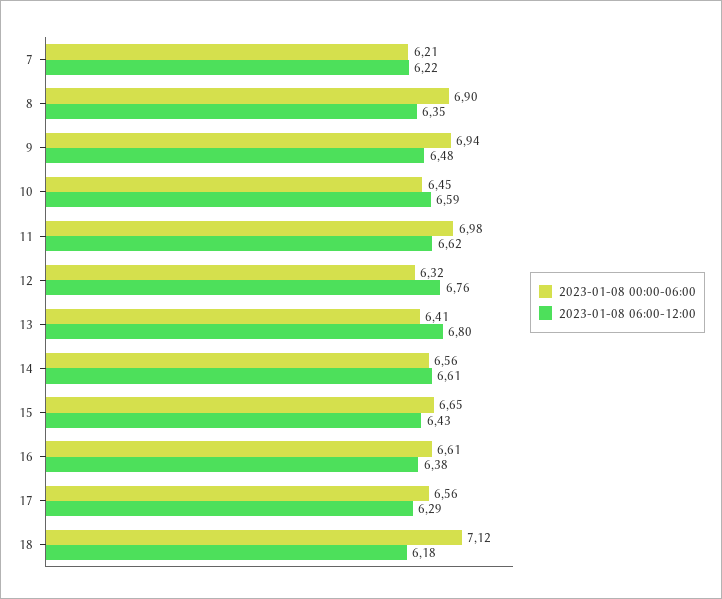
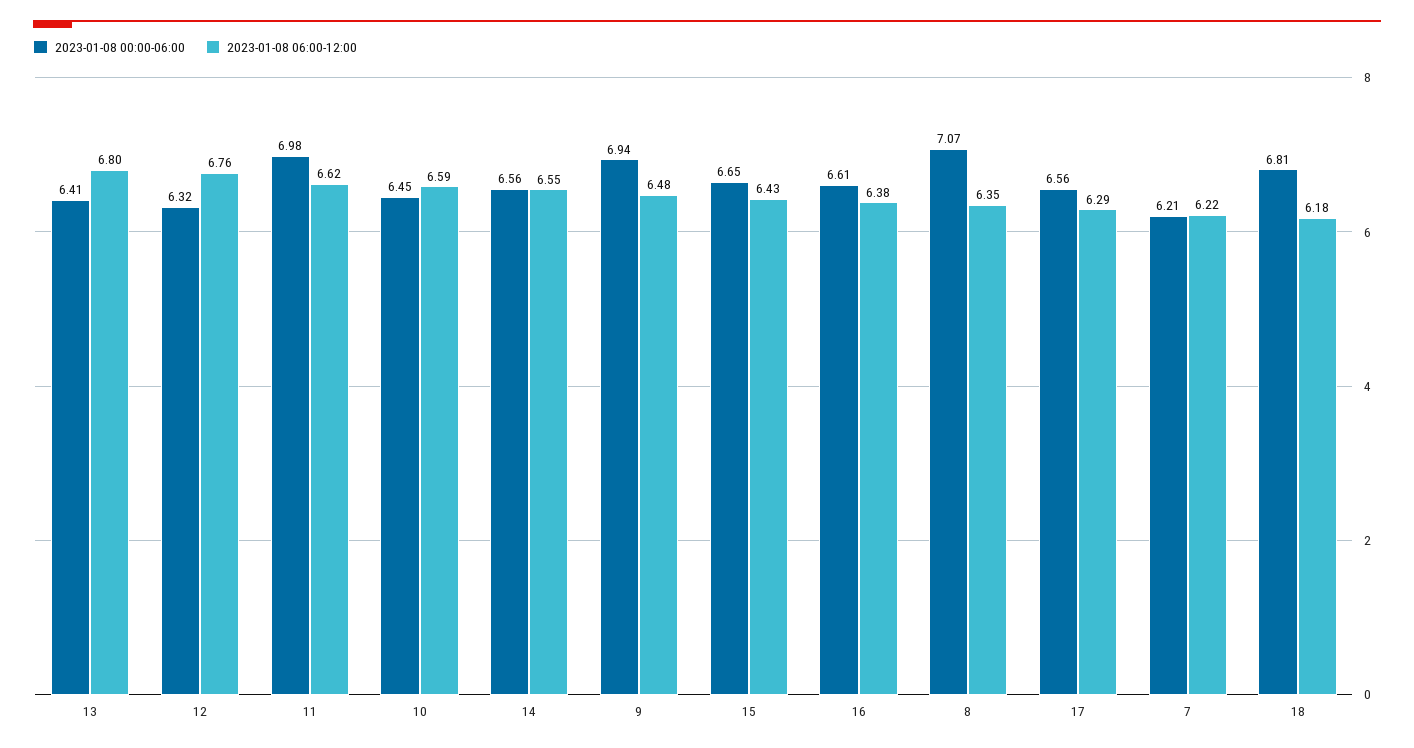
  {
    "2023-01-08 00:00-06:00": {
      "7": 6.21,
-     "8": 6.9,
+     "8": 7.07,
      "9": 6.94,
      "10": 6.45,
      "11": 6.98,
      "12": 6.32,
      "13": 6.41,
      "14": 6.56,
      "15": 6.65,
      "16": 6.61,
      "17": 6.56,
-     "18": 7.12
+     "18": 6.81
    },
    "2023-01-08 06:00-12:00": {
      "7": 6.22,
      "8": 6.35,
      "9": 6.48,
      "10": 6.59,
      "11": 6.62,
      "12": 6.76,
      "13": 6.8,
-     "14": 6.61,
+     "14": 6.55,
      "15": 6.43,
      "16": 6.38,
      "17": 6.29,
      "18": 6.18
    }
  }

